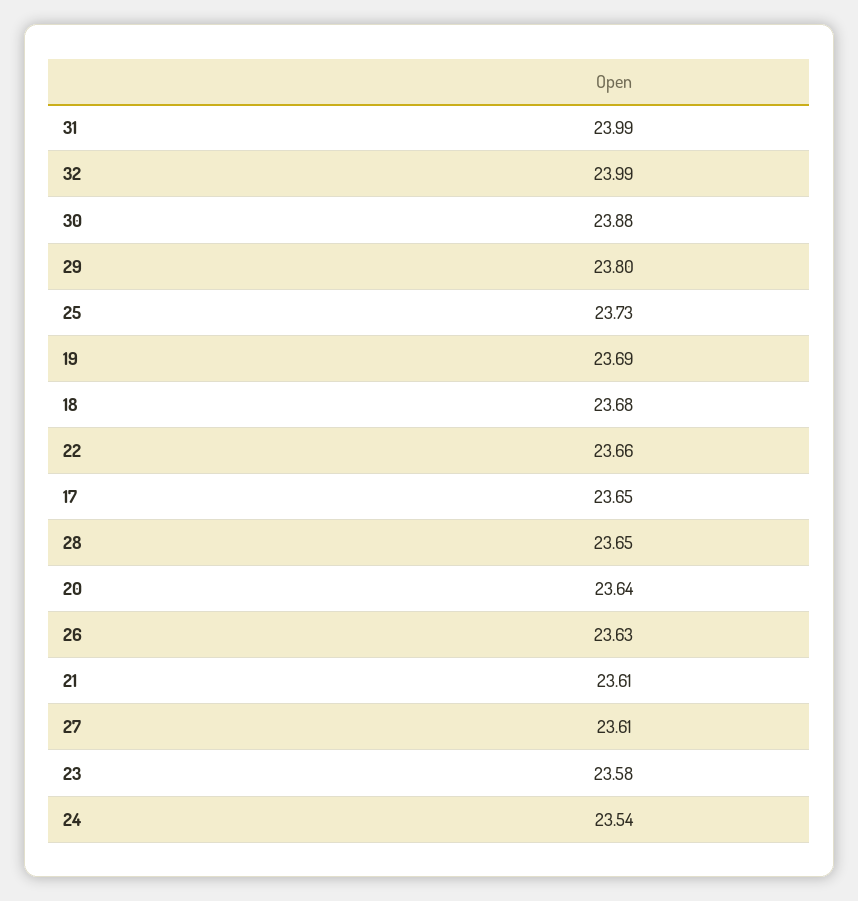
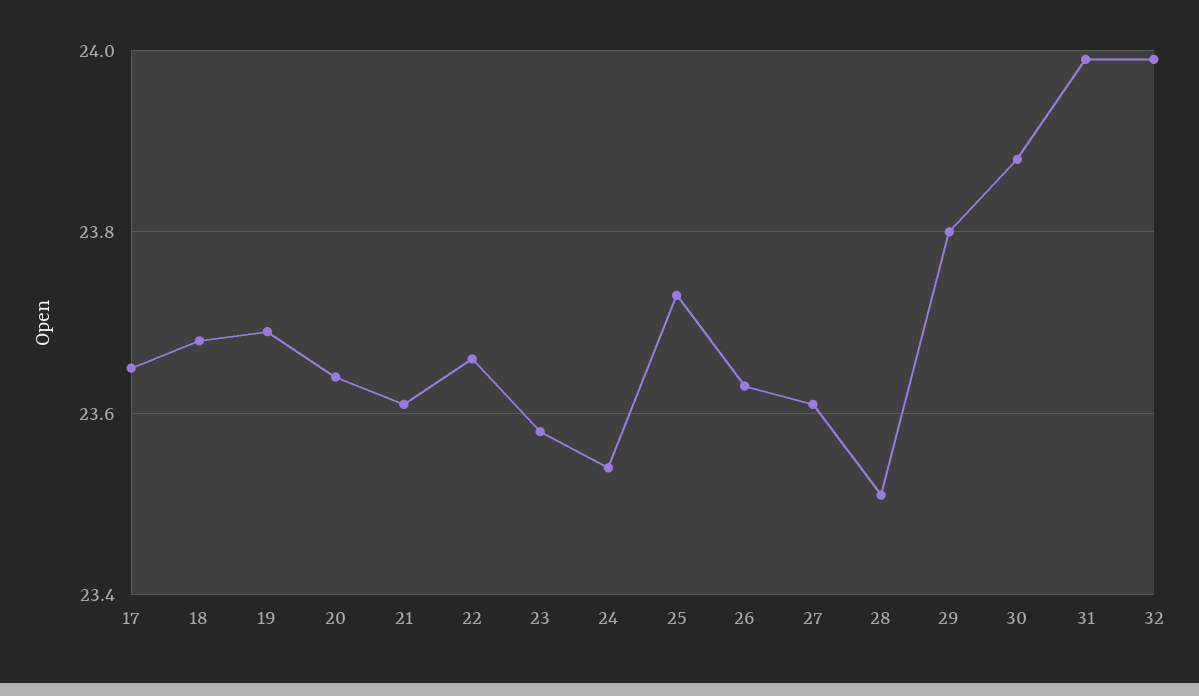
  {
    "31": 23.99,
    "32": 23.99,
    "30": 23.88,
    "29": 23.8,
    "25": 23.73,
    "19": 23.69,
    "18": 23.68,
    "22": 23.66,
    "17": 23.65,
-   "28": 23.65,
+   "28": 23.5,
    "20": 23.64,
    "26": 23.63,
    "21": 23.61,
    "27": 23.61,
    "23": 23.58,
    "24": 23.54
  }

